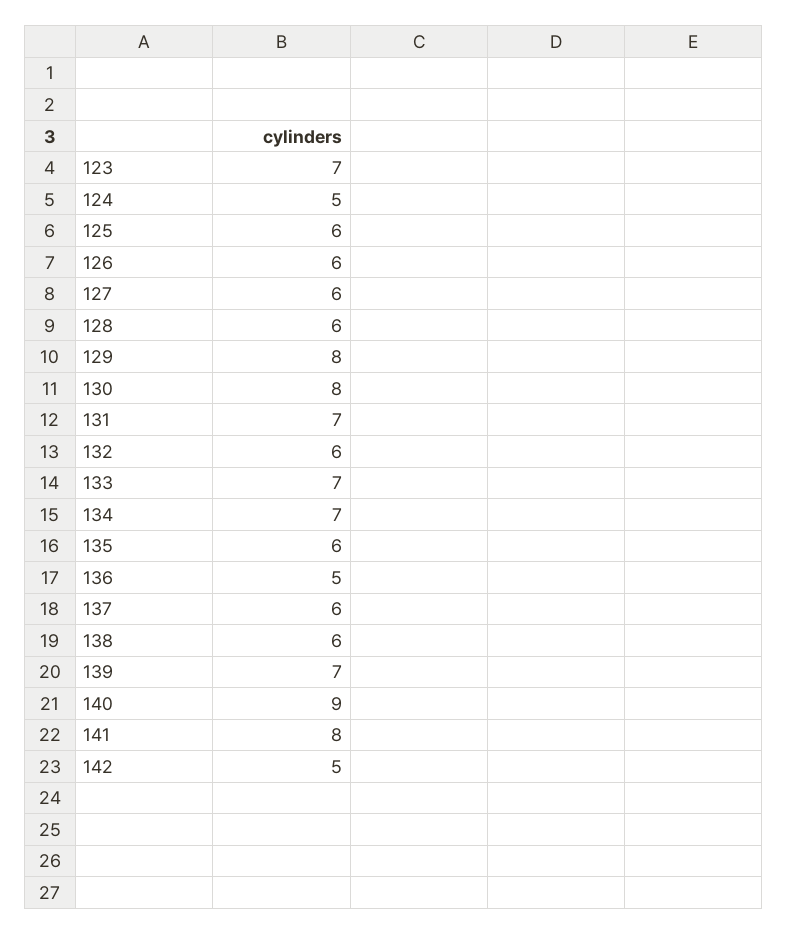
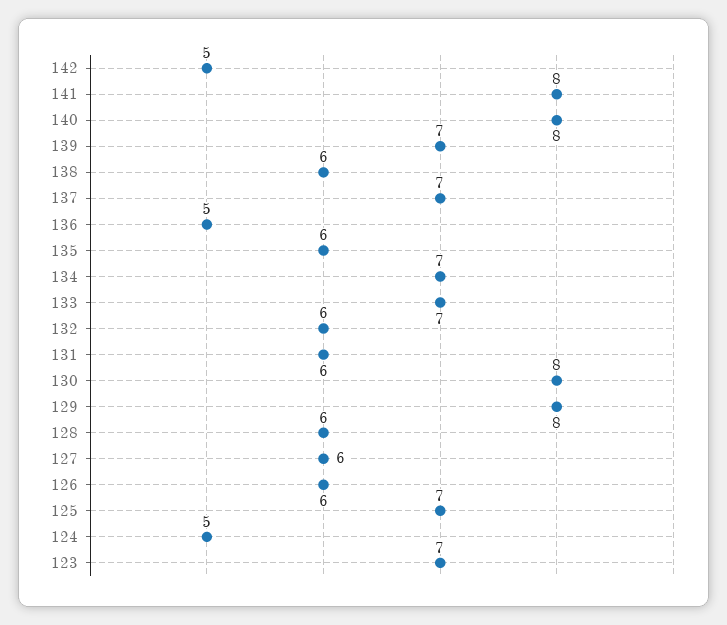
  {
    "123": 7,
    "124": 5,
-   "125": 6,
+   "125": 7,
    "126": 6,
    "127": 6,
    "128": 6,
    "129": 8,
    "130": 8,
-   "131": 7,
+   "131": 6,
    "132": 6,
    "133": 7,
    "134": 7,
    "135": 6,
    "136": 5,
-   "137": 6,
+   "137": 7,
    "138": 6,
    "139": 7,
-   "140": 9,
+   "140": 8,
    "141": 8,
    "142": 5
  }

